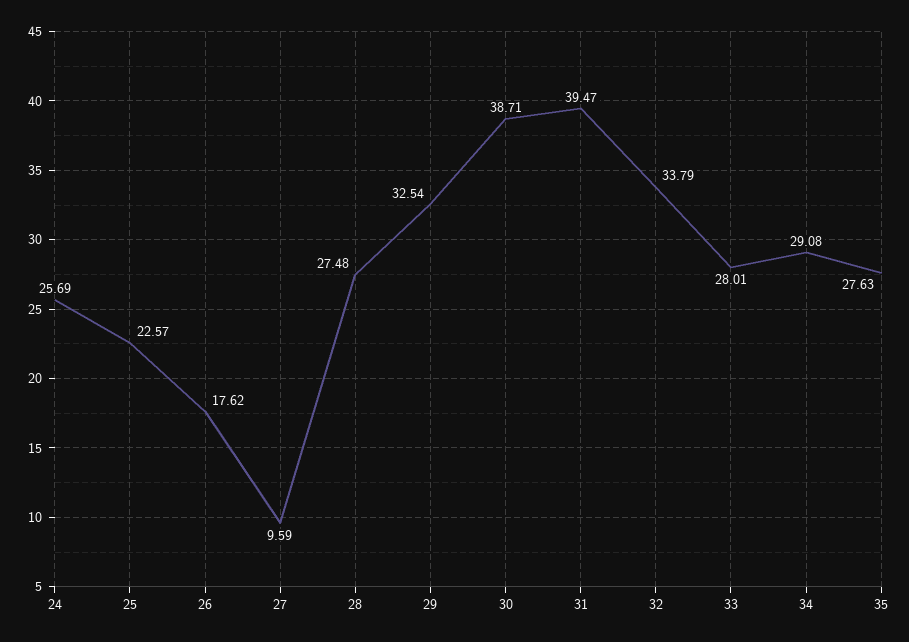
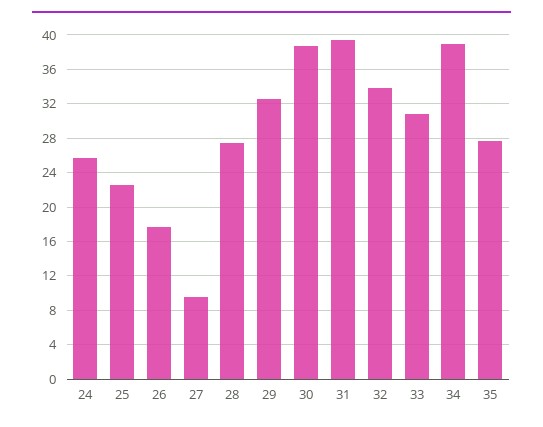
  {
    "24": 25.69,
    "25": 22.57,
    "26": 17.62,
    "27": 9.59,
    "28": 27.48,
    "29": 32.54,
    "30": 38.71,
    "31": 39.47,
    "32": 33.79,
-   "33": 28.01,
+   "33": 31,
-   "34": 29.08,
+   "34": 39,
    "35": 27.63
  }

